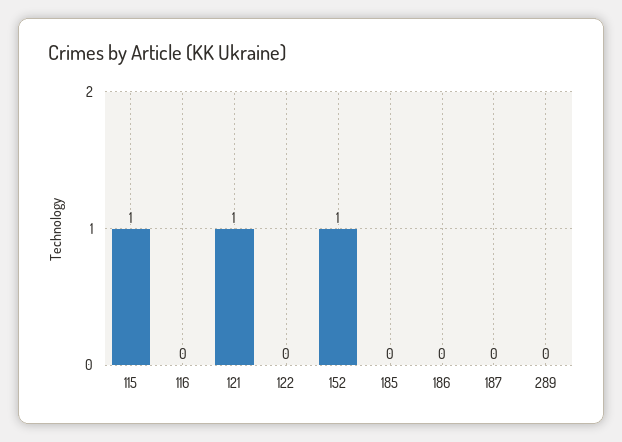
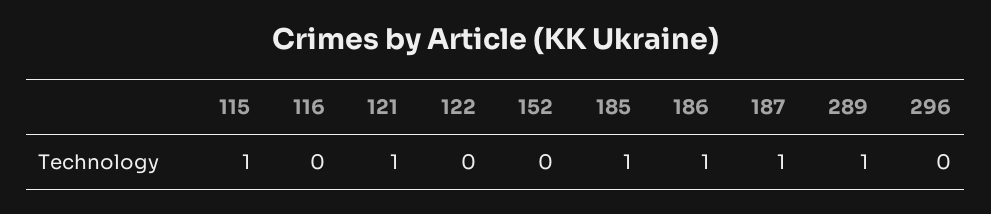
  {
    "115": 1,
    "116": 0,
    "121": 1,
    "122": 0,
-   "152": 1,
+   "152": 0,
-   "185": 0,
+   "185": 1,
-   "186": 0,
+   "186": 1,
-   "187": 0,
+   "187": 1,
-   "289": 0
+   "289": 1,
+   "296": 0
  }

